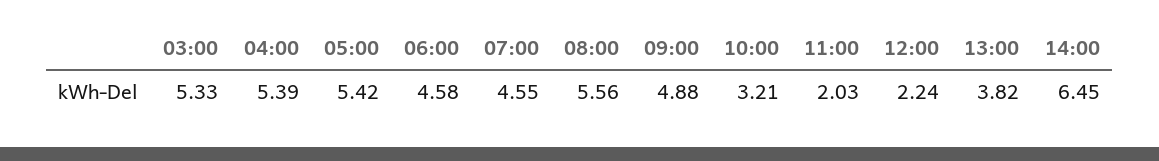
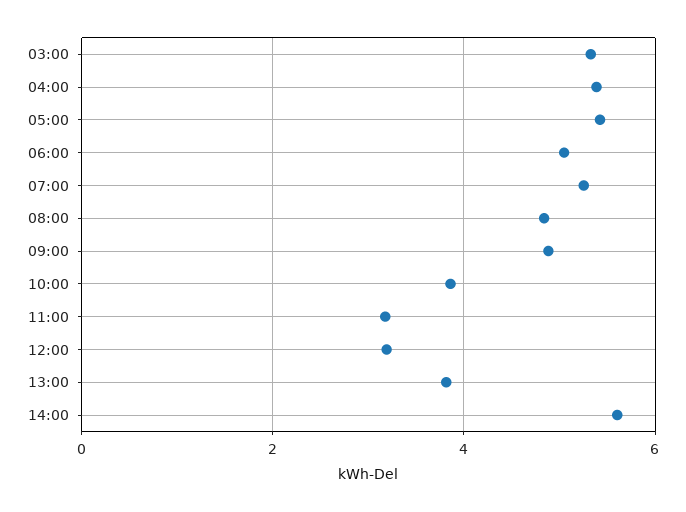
  {
    "03:00": 5.33,
    "04:00": 5.39,
    "05:00": 5.42,
-   "06:00": 4.58,
+   "06:00": 5,
-   "07:00": 4.55,
+   "07:00": 5.2,
-   "08:00": 5.56,
+   "08:00": 4.8,
    "09:00": 4.88,
-   "10:00": 3.21,
+   "10:00": 3.8,
-   "11:00": 2.03,
+   "11:00": 3.2,
-   "12:00": 2.24,
+   "12:00": 3.2,
    "13:00": 3.82,
-   "14:00": 6.45
+   "14:00": 5.6
  }

